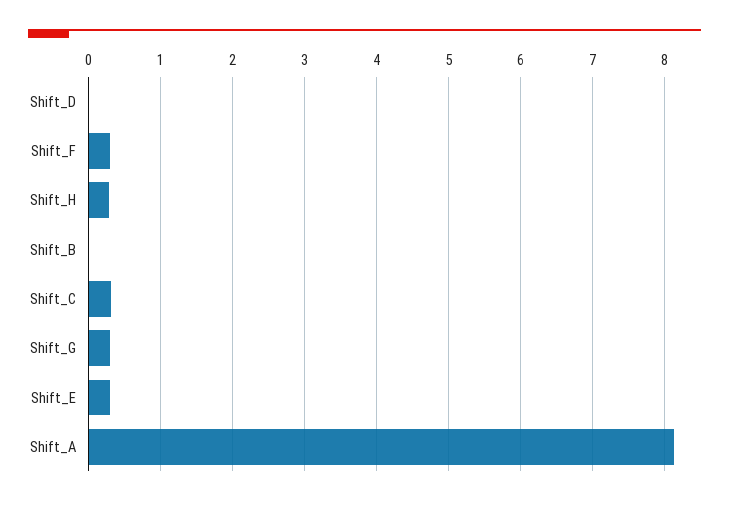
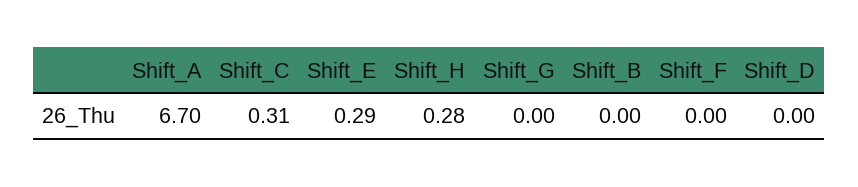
  {
    "Shift_D": 0,
-   "Shift_F": 0.3,
+   "Shift_F": 0,
    "Shift_H": 0.28,
    "Shift_B": 0,
    "Shift_C": 0.31,
-   "Shift_G": 0.3,
+   "Shift_G": 0,
    "Shift_E": 0.29,
-   "Shift_A": 8.1
+   "Shift_A": 6.7
  }

